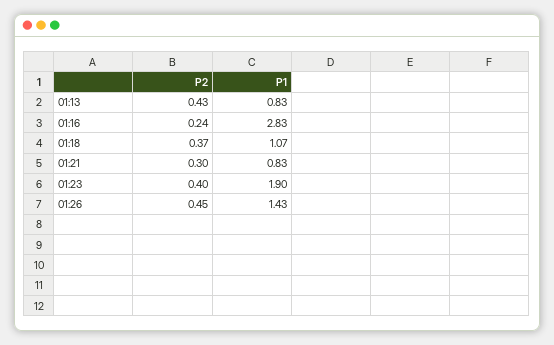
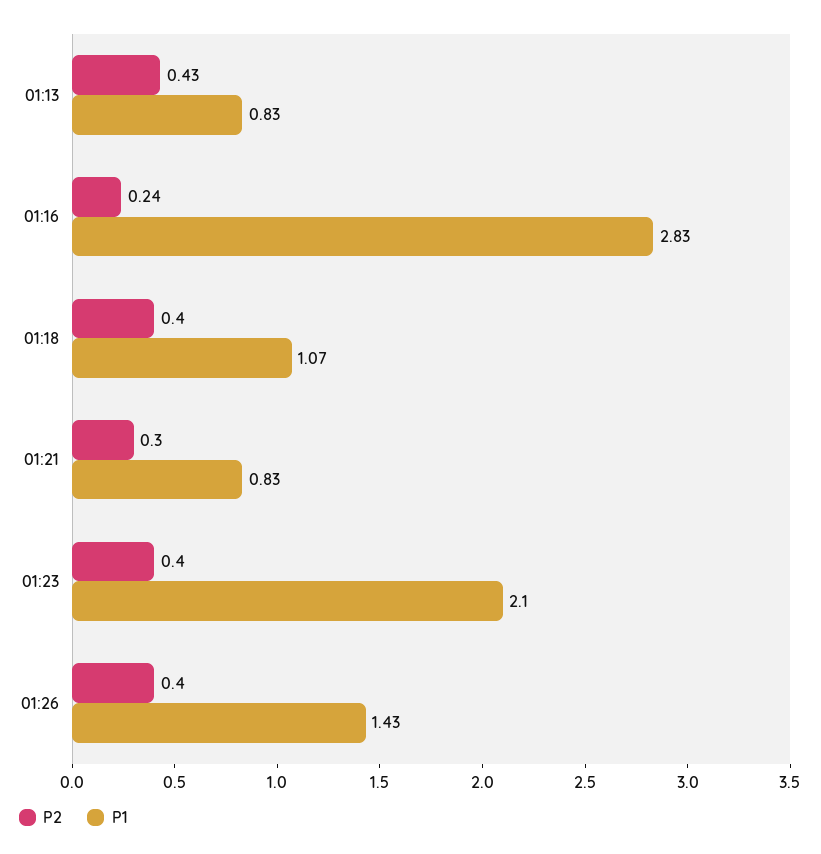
  {
    "P2": {
      "01:13": 0.43,
      "01:16": 0.24,
-     "01:18": 0.37,
+     "01:18": 0.4,
      "01:21": 0.3,
      "01:23": 0.4,
-     "01:26": 0.45
+     "01:26": 0.4
    },
    "P1": {
      "01:13": 0.83,
      "01:16": 2.83,
      "01:18": 1.07,
      "01:21": 0.83,
-     "01:23": 1.9,
+     "01:23": 2.1,
      "01:26": 1.43
    }
  }

